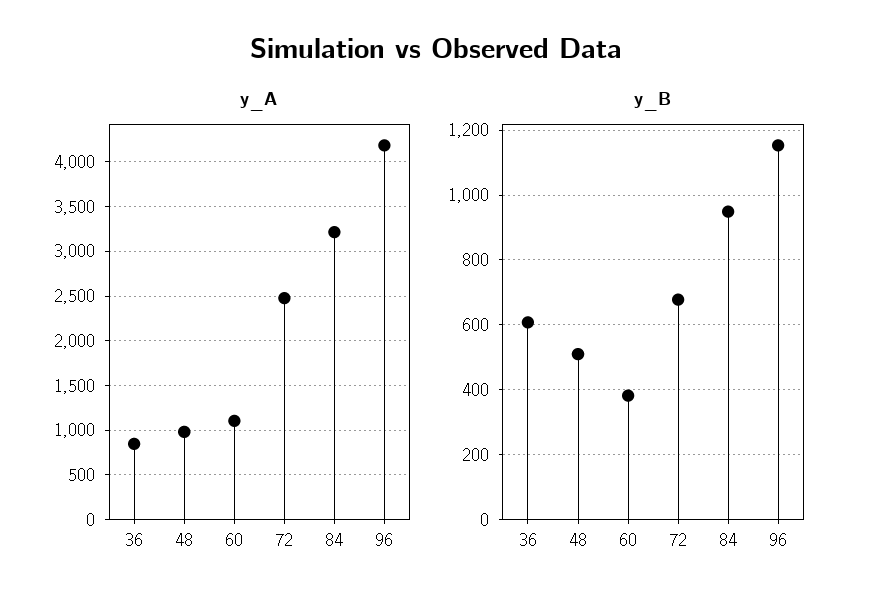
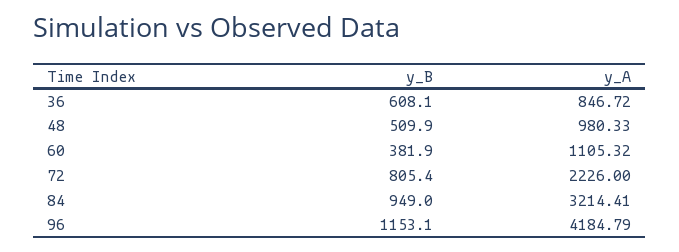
  {
    "y_A": {
      "36": 846.72,
      "48": 980.33,
      "60": 1105.32,
-     "72": 2500,
+     "72": 2226,
      "84": 3214.41,
      "96": 4184.79
    },
    "y_B": {
      "36": 608.1,
      "48": 509.9,
      "60": 381.9,
-     "72": 680,
+     "72": 805.4,
      "84": 949,
      "96": 1153.1
    }
  }

